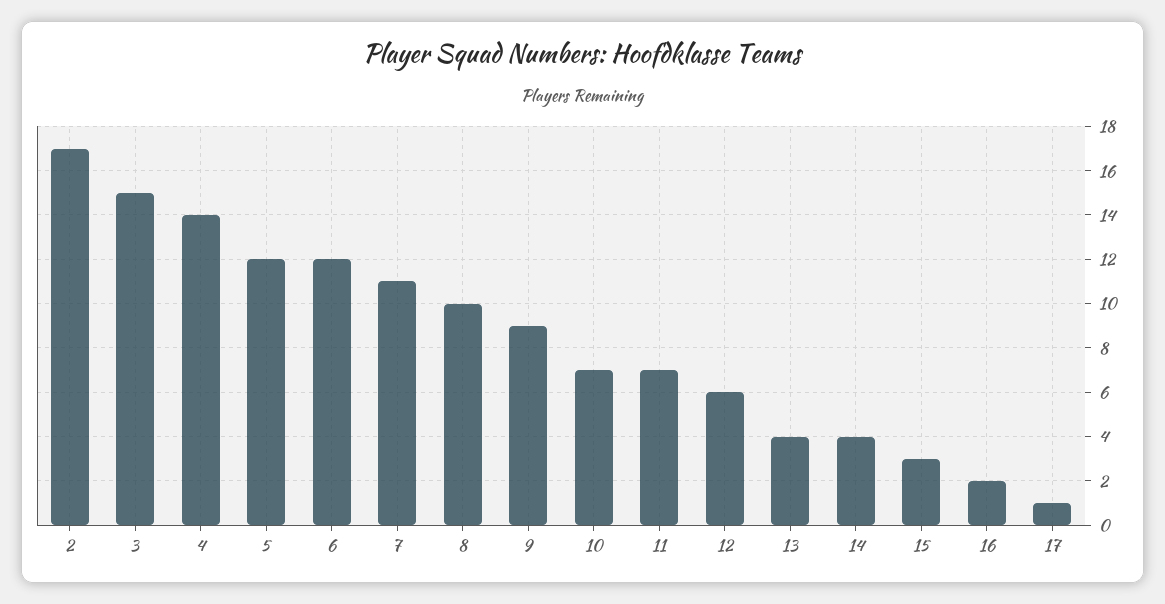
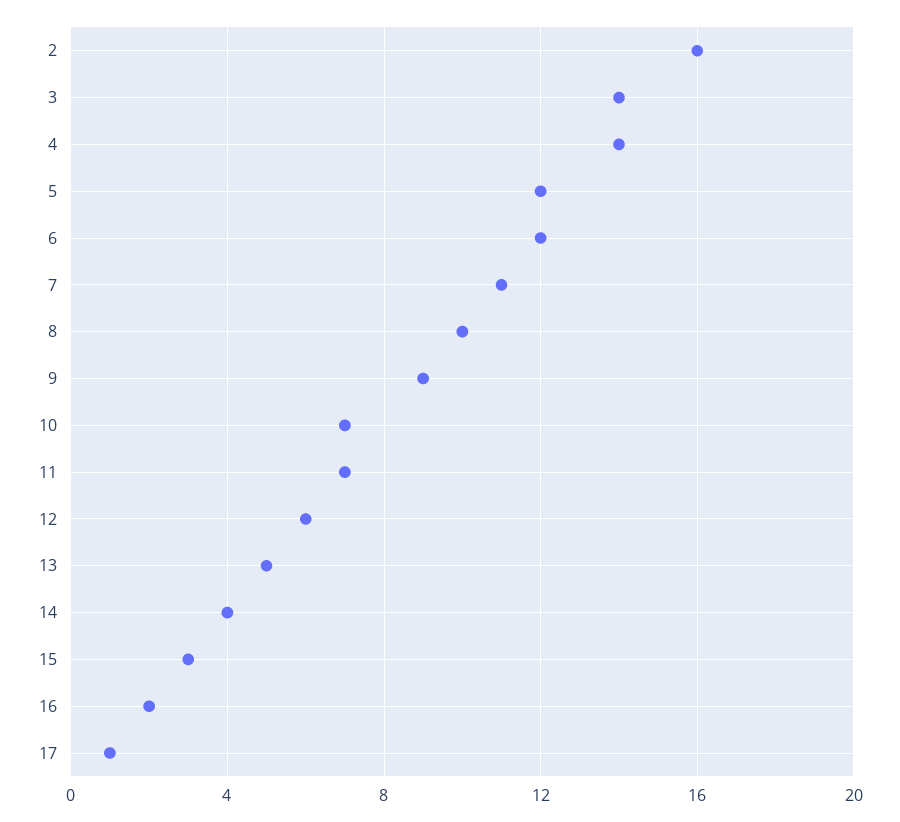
  {
-   "2": 17,
+   "2": 16,
-   "3": 15,
+   "3": 14,
    "4": 14,
    "5": 12,
    "6": 12,
    "7": 11,
    "8": 10,
    "9": 9,
    "10": 7,
    "11": 7,
    "12": 6,
-   "13": 4,
+   "13": 5,
    "14": 4,
    "15": 3,
    "16": 2,
    "17": 1
  }

